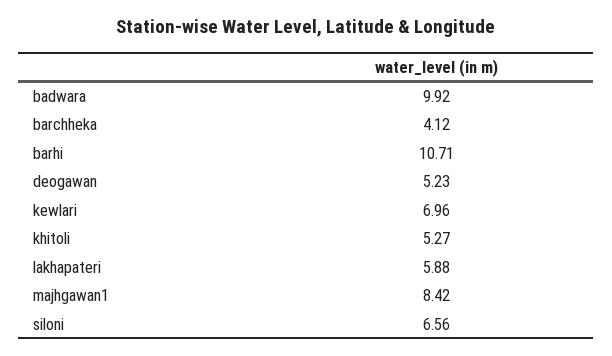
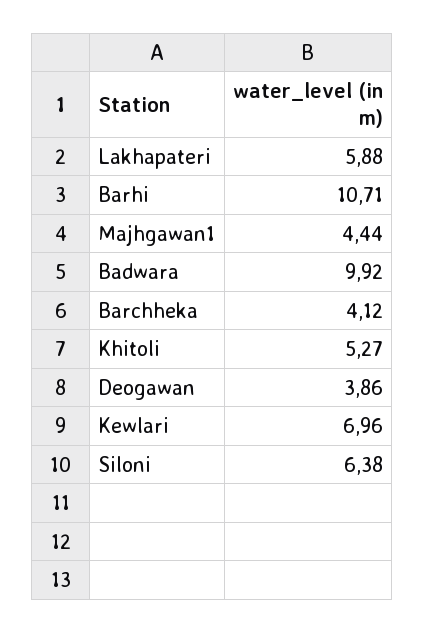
  {
    "badwara": 9.92,
    "barchheka": 4.12,
    "barhi": 10.71,
-   "deogawan": 5.23,
+   "deogawan": 3.86,
    "kewlari": 6.96,
    "khitoli": 5.27,
    "lakhapateri": 5.88,
-   "majhgawan1": 8.42,
+   "majhgawan1": 4.44,
-   "siloni": 6.56
+   "siloni": 6.38
  }

